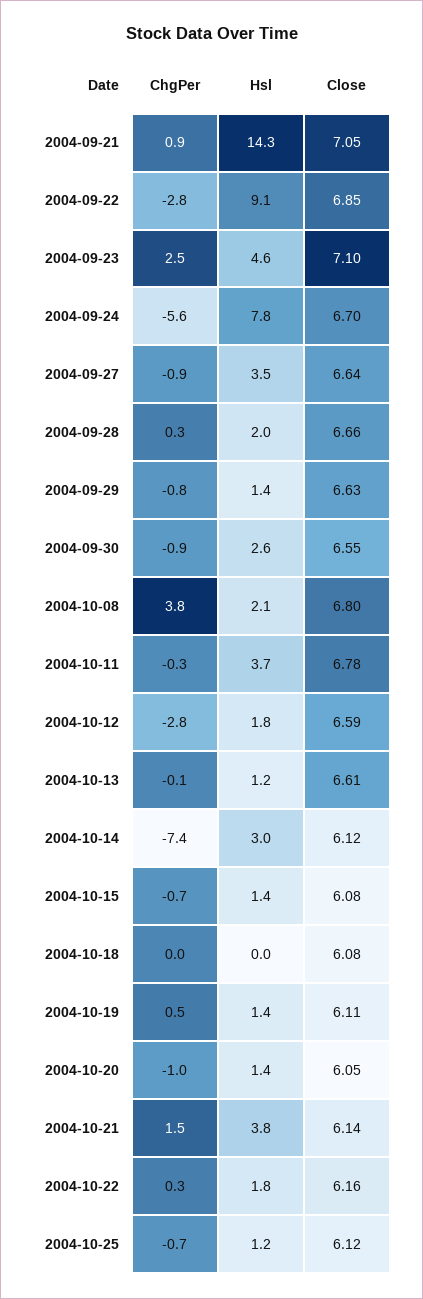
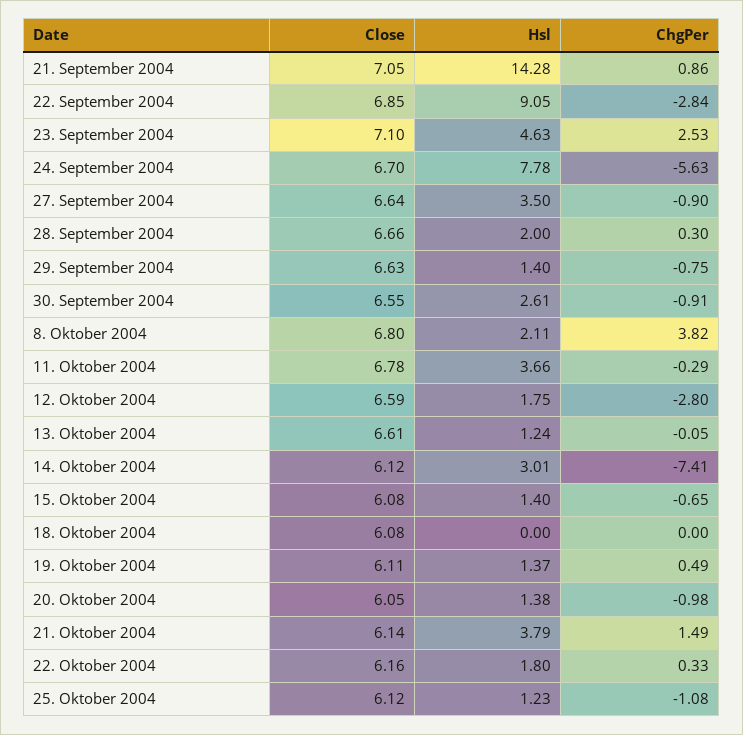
  {
    "ChgPer": {
      "2004-09-21": 0.86,
      "2004-09-22": -2.84,
      "2004-09-23": 2.53,
      "2004-09-24": -5.63,
      "2004-09-27": -0.9,
      "2004-09-28": 0.3,
      "2004-09-29": -0.75,
      "2004-09-30": -0.91,
      "2004-10-08": 3.82,
      "2004-10-11": -0.29,
      "2004-10-12": -2.8,
      "2004-10-13": -0.05,
      "2004-10-14": -7.41,
      "2004-10-15": -0.65,
      "2004-10-18": 0,
      "2004-10-19": 0.49,
      "2004-10-20": -0.98,
      "2004-10-21": 1.49,
      "2004-10-22": 0.33,
-     "2004-10-25": -0.7
+     "2004-10-25": -1.08
    },
    "Hsl": {
      "2004-09-21": 14.28,
      "2004-09-22": 9.05,
      "2004-09-23": 4.63,
      "2004-09-24": 7.78,
      "2004-09-27": 3.5,
      "2004-09-28": 2,
      "2004-09-29": 1.4,
      "2004-09-30": 2.61,
      "2004-10-08": 2.11,
      "2004-10-11": 3.66,
      "2004-10-12": 1.75,
      "2004-10-13": 1.24,
      "2004-10-14": 3.01,
      "2004-10-15": 1.4,
      "2004-10-18": 0,
      "2004-10-19": 1.37,
      "2004-10-20": 1.38,
      "2004-10-21": 3.79,
      "2004-10-22": 1.8,
      "2004-10-25": 1.23
    },
    "Close": {
      "2004-09-21": 7.05,
      "2004-09-22": 6.85,
      "2004-09-23": 7.1,
      "2004-09-24": 6.7,
      "2004-09-27": 6.64,
      "2004-09-28": 6.66,
      "2004-09-29": 6.63,
      "2004-09-30": 6.55,
      "2004-10-08": 6.8,
      "2004-10-11": 6.78,
      "2004-10-12": 6.59,
      "2004-10-13": 6.61,
      "2004-10-14": 6.12,
      "2004-10-15": 6.08,
      "2004-10-18": 6.08,
      "2004-10-19": 6.11,
      "2004-10-20": 6.05,
      "2004-10-21": 6.14,
      "2004-10-22": 6.16,
      "2004-10-25": 6.12
    }
  }

